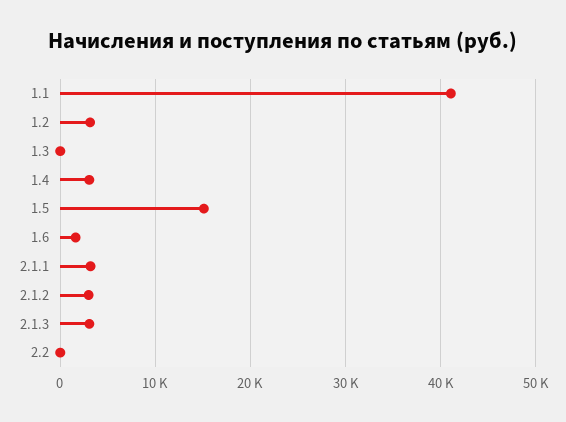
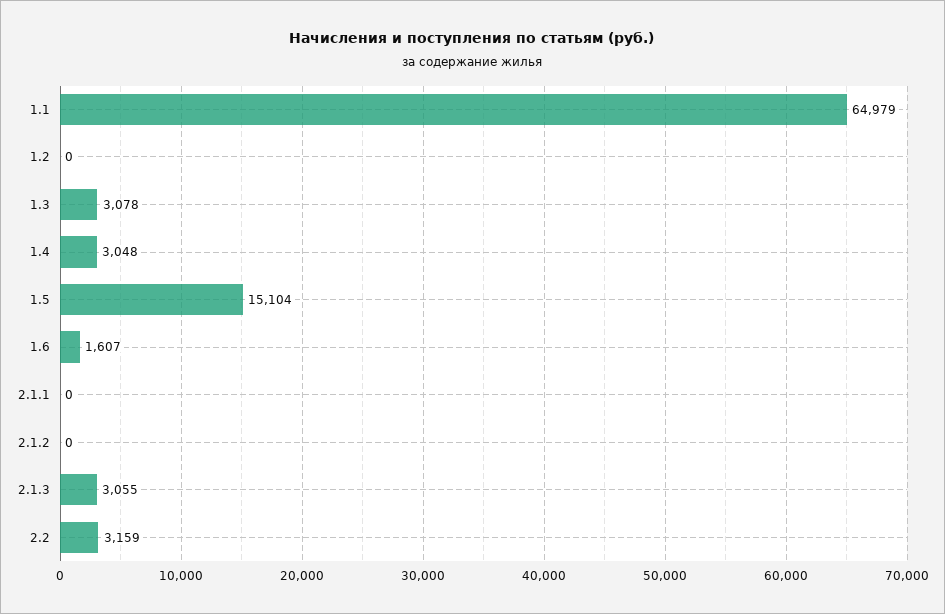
  {
-   "1.1": 41000,
+   "1.1": 64979,
-   "1.2": 3000,
+   "1.2": 0,
-   "1.3": 0,
+   "1.3": 3078,
    "1.4": 3048,
    "1.5": 15104,
    "1.6": 1607,
-   "2.1.1": 3000,
+   "2.1.1": 0,
-   "2.1.2": 3000,
+   "2.1.2": 0,
    "2.1.3": 3055,
-   "2.2": 0
+   "2.2": 3159
  }

